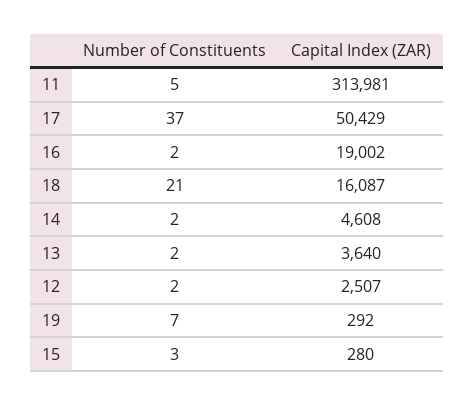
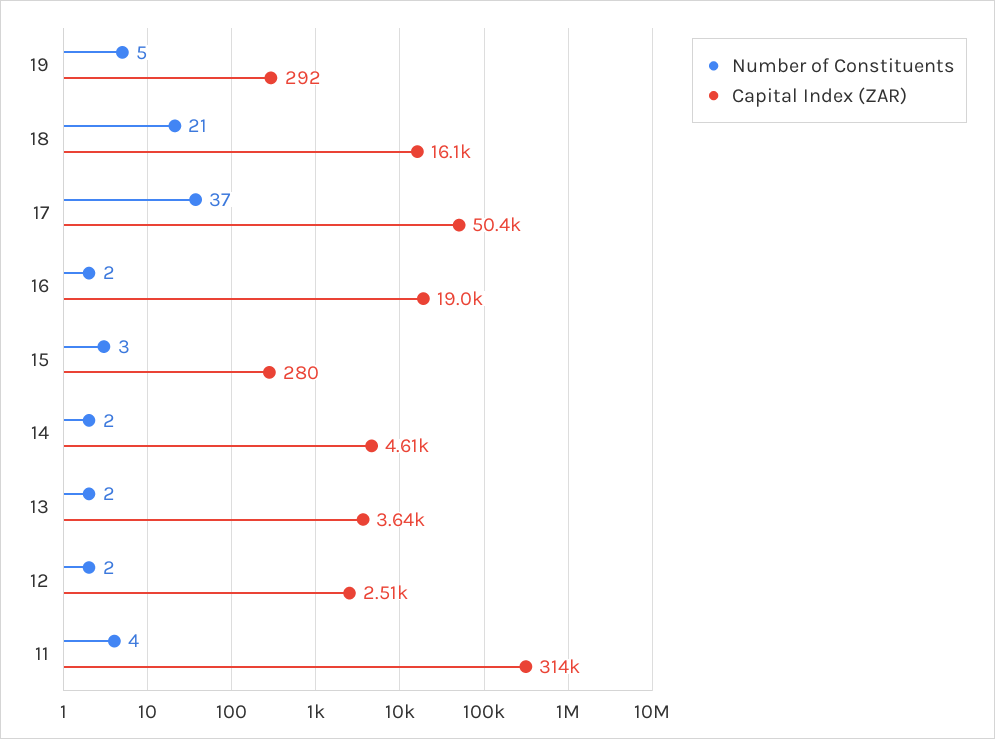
  {
    "Number of Constituents": {
-     "11": 5,
+     "11": 4,
      "17": 37,
      "16": 2,
      "18": 21,
      "14": 2,
      "13": 2,
      "12": 2,
-     "19": 7,
+     "19": 5,
      "15": 3
    },
    "Capital Index (ZAR)": {
      "11": 313981,
      "17": 50429,
      "16": 19002,
      "18": 16087,
      "14": 4608,
      "13": 3640,
      "12": 2507,
      "19": 292,
      "15": 280
    }
  }

